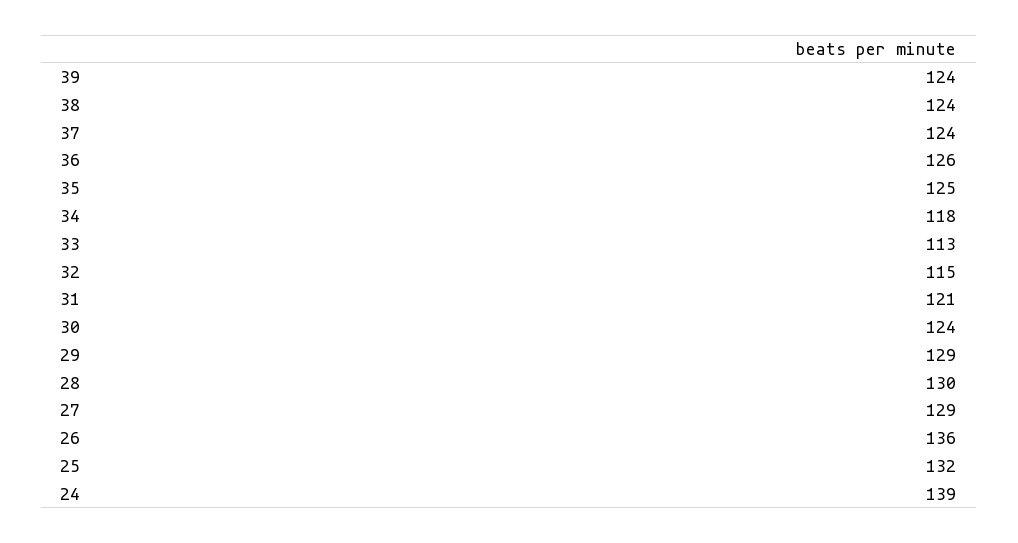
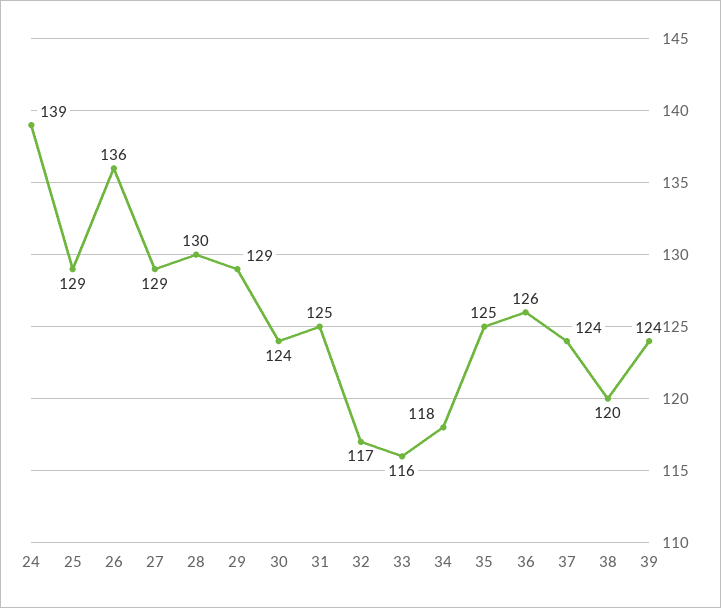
  {
    "39": 124,
-   "38": 124,
+   "38": 120,
    "37": 124,
    "36": 126,
    "35": 125,
    "34": 118,
-   "33": 113,
+   "33": 116,
-   "32": 115,
+   "32": 117,
-   "31": 121,
+   "31": 125,
    "30": 124,
    "29": 129,
    "28": 130,
    "27": 129,
    "26": 136,
-   "25": 132,
+   "25": 129,
    "24": 139
  }

